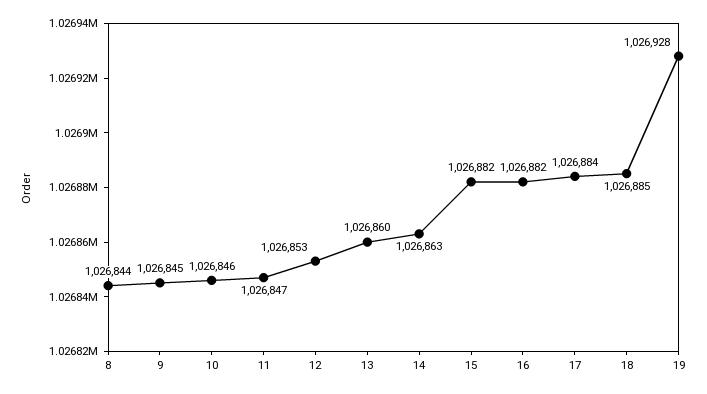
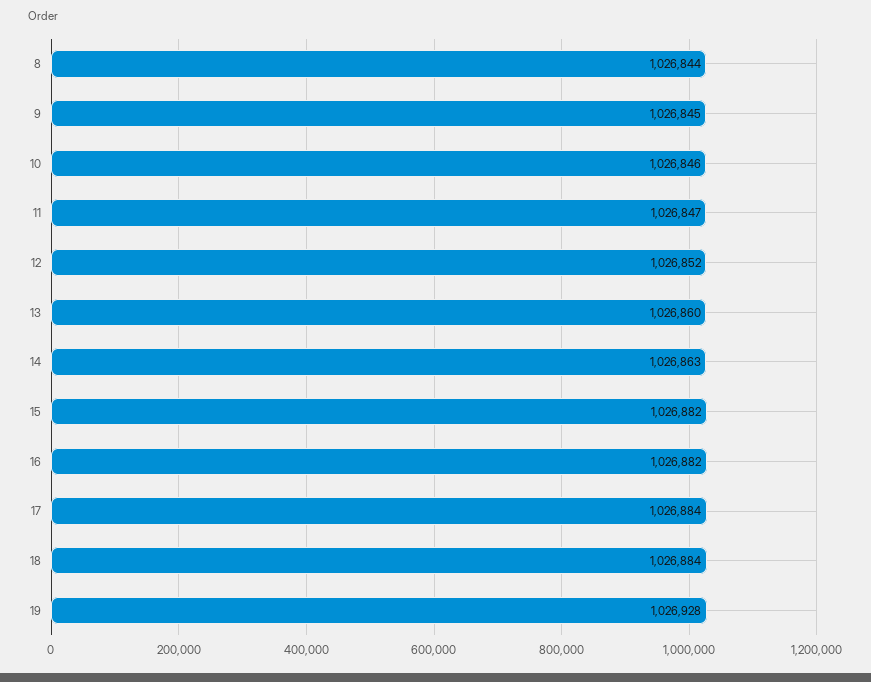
  {
    "8": 1026844,
    "9": 1026845,
    "10": 1026846,
    "11": 1026847,
-   "12": 1026853,
+   "12": 1026852,
    "13": 1026860,
    "14": 1026863,
    "15": 1026882,
    "16": 1026882,
    "17": 1026884,
-   "18": 1026885,
+   "18": 1026884,
    "19": 1026928
  }

